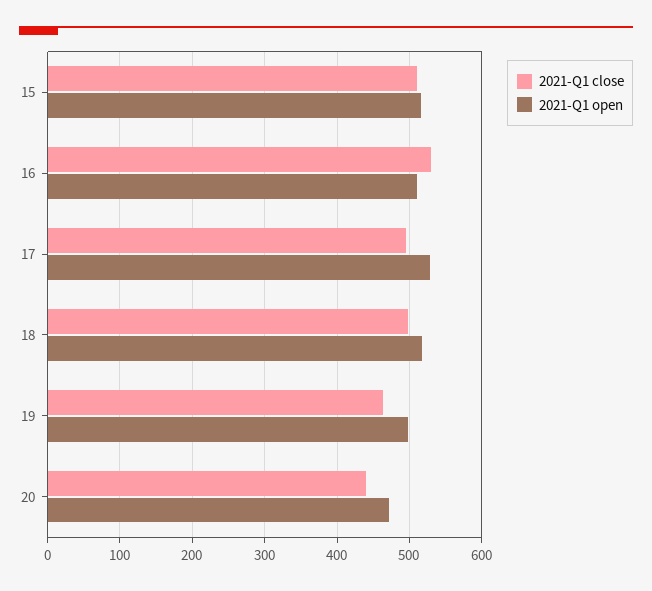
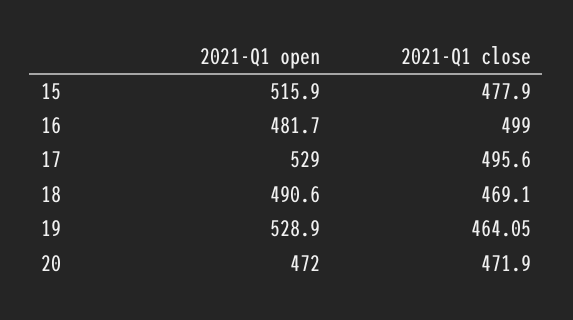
  {
    "2021-Q1 close": {
-     "15": 510,
+     "15": 477.9,
-     "16": 530,
+     "16": 499,
      "17": 495.6,
-     "18": 500,
+     "18": 469.1,
      "19": 464.05,
-     "20": 440
+     "20": 471.9
    },
    "2021-Q1 open": {
      "15": 515.9,
-     "16": 510,
+     "16": 481.7,
      "17": 529,
-     "18": 520,
+     "18": 490.6,
-     "19": 500,
+     "19": 528.9,
      "20": 472
    }
  }

